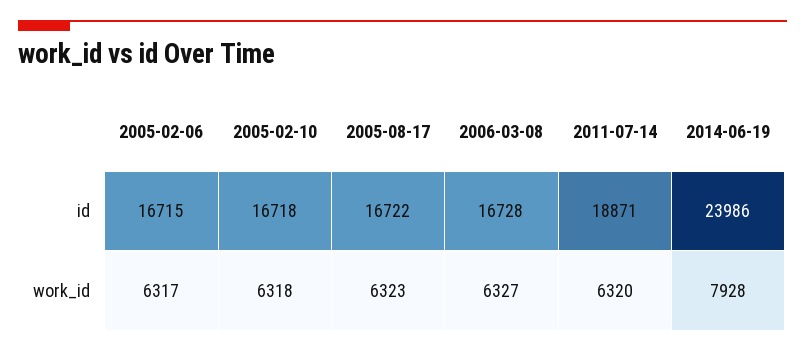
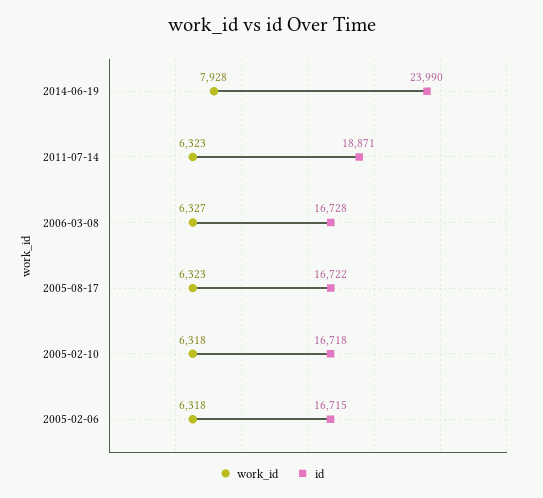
  {
    "id": {
      "2005-02-06": 16715,
      "2005-02-10": 16718,
      "2005-08-17": 16722,
      "2006-03-08": 16728,
      "2011-07-14": 18871,
-     "2014-06-19": 23986
+     "2014-06-19": 23990
    },
    "work_id": {
-     "2005-02-06": 6317,
+     "2005-02-06": 6318,
      "2005-02-10": 6318,
      "2005-08-17": 6323,
      "2006-03-08": 6327,
-     "2011-07-14": 6320,
+     "2011-07-14": 6323,
      "2014-06-19": 7928
    }
  }

